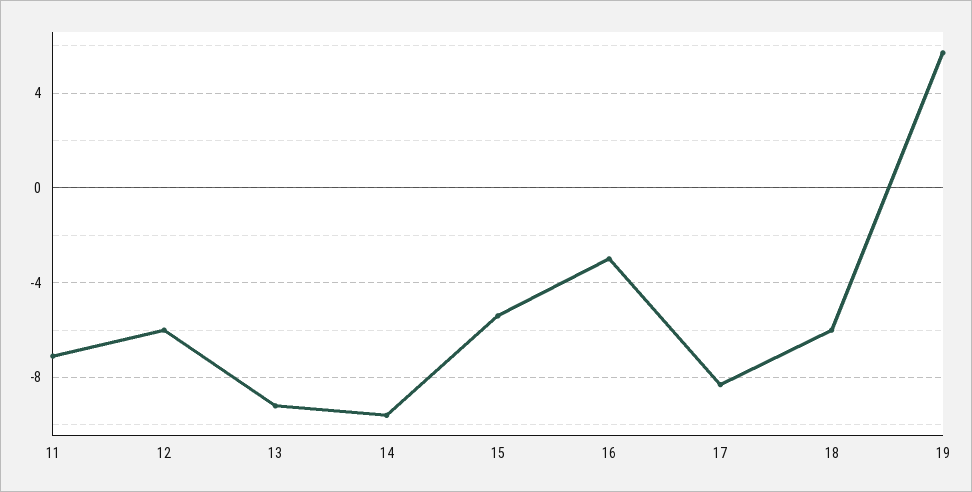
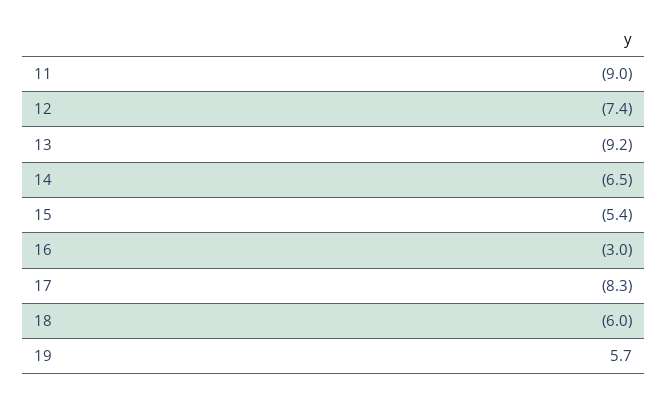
  {
-   "11": -7,
+   "11": -9,
-   "12": -6,
+   "12": -7.4,
    "13": -9.2,
-   "14": -9.5,
+   "14": -6.5,
    "15": -5.4,
    "16": -3,
    "17": -8.3,
    "18": -6,
    "19": 5.7
  }

